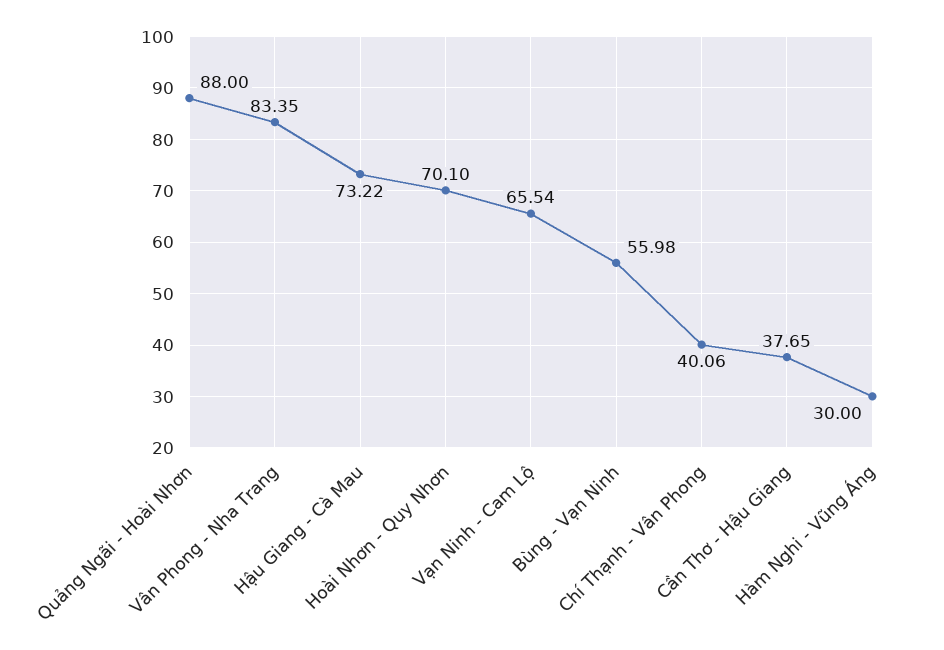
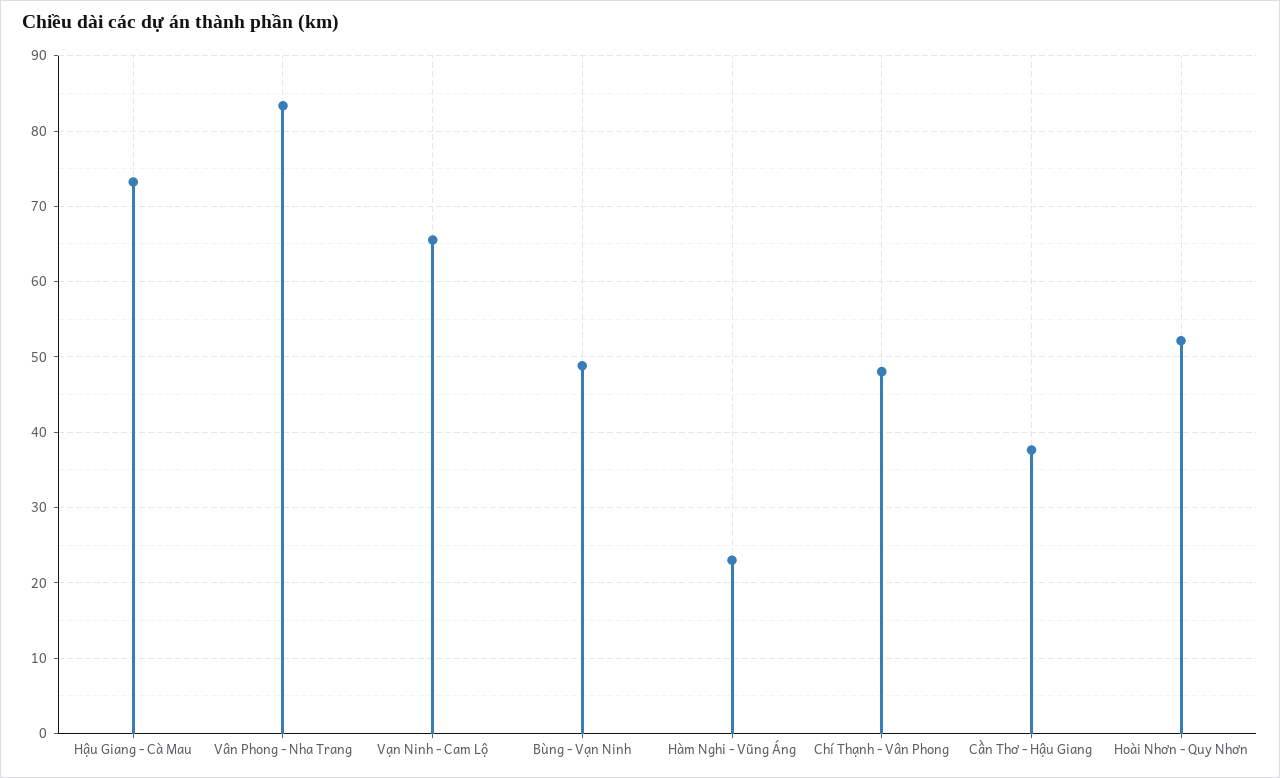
  {
-   "Quảng Ngãi - Hoài Nhơn": 88,
    "Vân Phong - Nha Trang": 83.35,
    "Hậu Giang - Cà Mau": 73.22,
-   "Hoài Nhơn - Quy Nhơn": 70.1,
+   "Hoài Nhơn - Quy Nhơn": 52,
    "Vạn Ninh - Cam Lộ": 65.54,
-   "Bùng - Vạn Ninh": 55.98,
+   "Bùng - Vạn Ninh": 49,
-   "Chí Thạnh - Vân Phong": 40.06,
+   "Chí Thạnh - Vân Phong": 48,
    "Cần Thơ - Hậu Giang": 37.65,
-   "Hàm Nghi - Vũng Áng": 30
+   "Hàm Nghi - Vũng Áng": 23
  }

